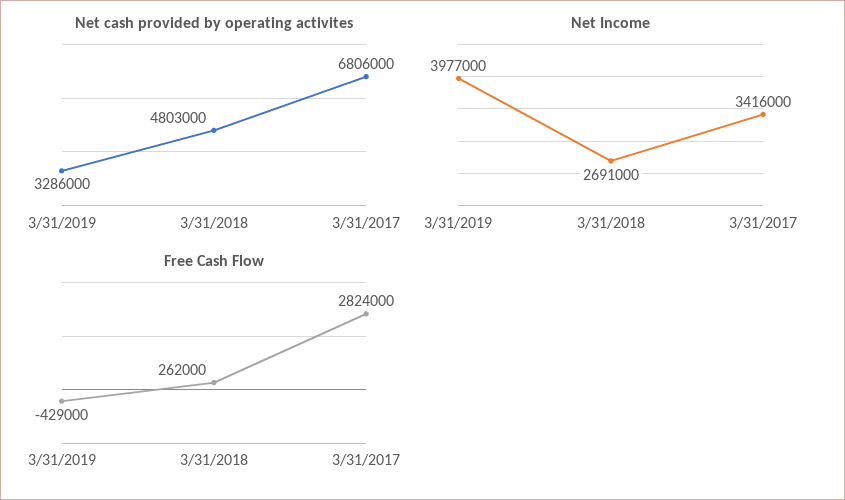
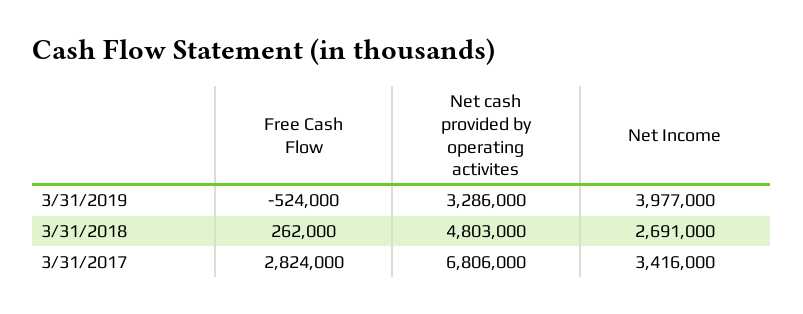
  {
    "Net cash provided by operating activites": {
      "3/31/2019": 3286000,
      "3/31/2018": 4803000,
      "3/31/2017": 6806000
    },
    "Net Income": {
      "3/31/2019": 3977000,
      "3/31/2018": 2691000,
      "3/31/2017": 3416000
    },
    "Free Cash Flow": {
-     "3/31/2019": -429000,
+     "3/31/2019": -524000,
      "3/31/2018": 262000,
      "3/31/2017": 2824000
    }
  }

